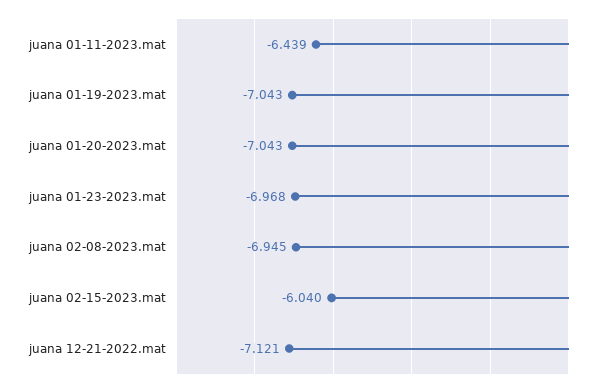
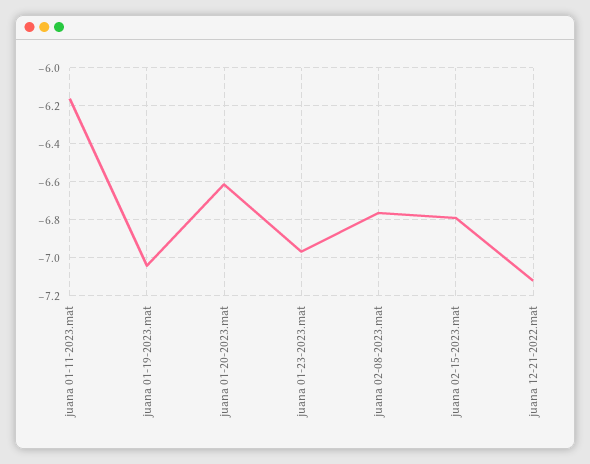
  {
-   "juana 01-11-2023.mat": -6.439,
+   "juana 01-11-2023.mat": -6.15,
    "juana 01-19-2023.mat": -7.043,
-   "juana 01-20-2023.mat": -7.043,
+   "juana 01-20-2023.mat": -6.6,
    "juana 01-23-2023.mat": -6.968,
-   "juana 02-08-2023.mat": -6.945,
+   "juana 02-08-2023.mat": -6.75,
-   "juana 02-15-2023.mat": -6.04,
+   "juana 02-15-2023.mat": -6.8,
    "juana 12-21-2022.mat": -7.121
  }

